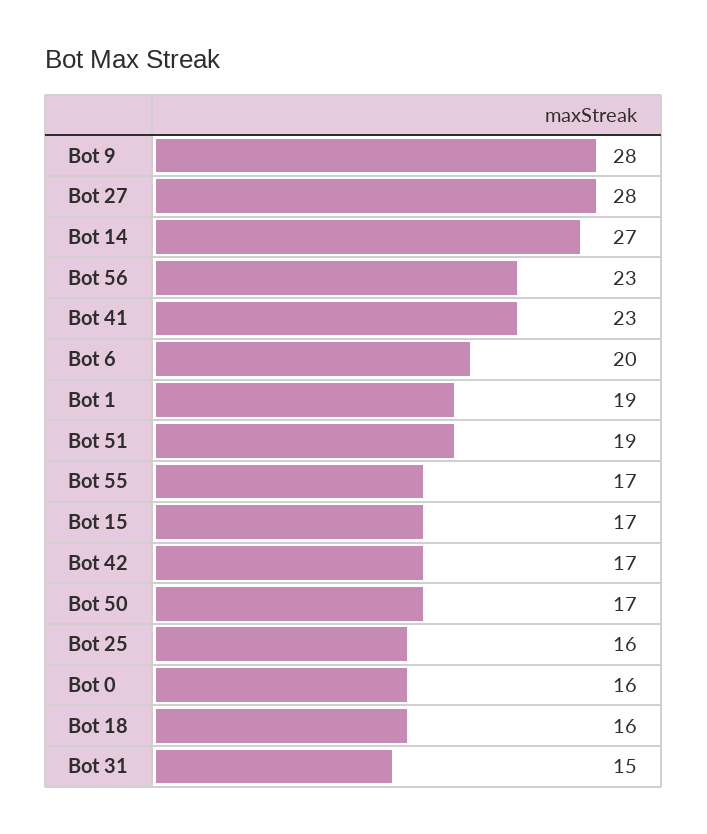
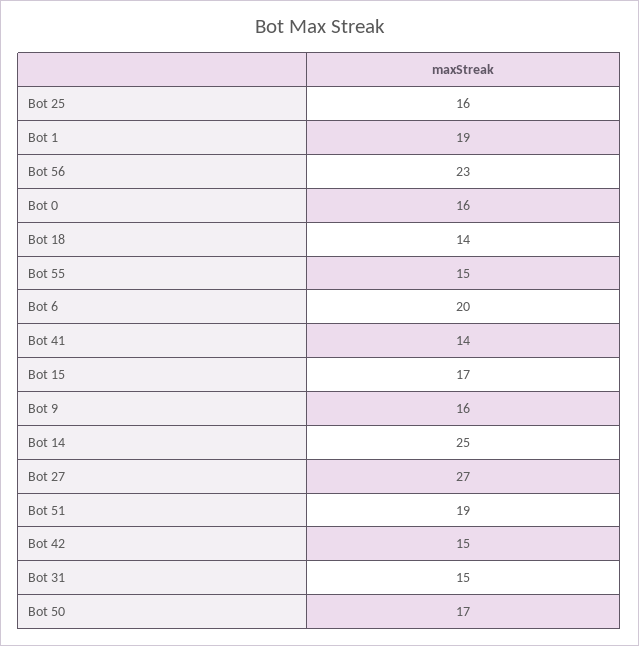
  {
-   "Bot 9": 28,
+   "Bot 9": 16,
-   "Bot 27": 28,
+   "Bot 27": 27,
-   "Bot 14": 27,
+   "Bot 14": 25,
    "Bot 56": 23,
-   "Bot 41": 23,
+   "Bot 41": 14,
    "Bot 6": 20,
    "Bot 1": 19,
    "Bot 51": 19,
-   "Bot 55": 17,
+   "Bot 55": 15,
    "Bot 15": 17,
-   "Bot 42": 17,
+   "Bot 42": 15,
    "Bot 50": 17,
    "Bot 25": 16,
    "Bot 0": 16,
-   "Bot 18": 16,
+   "Bot 18": 14,
    "Bot 31": 15
  }

